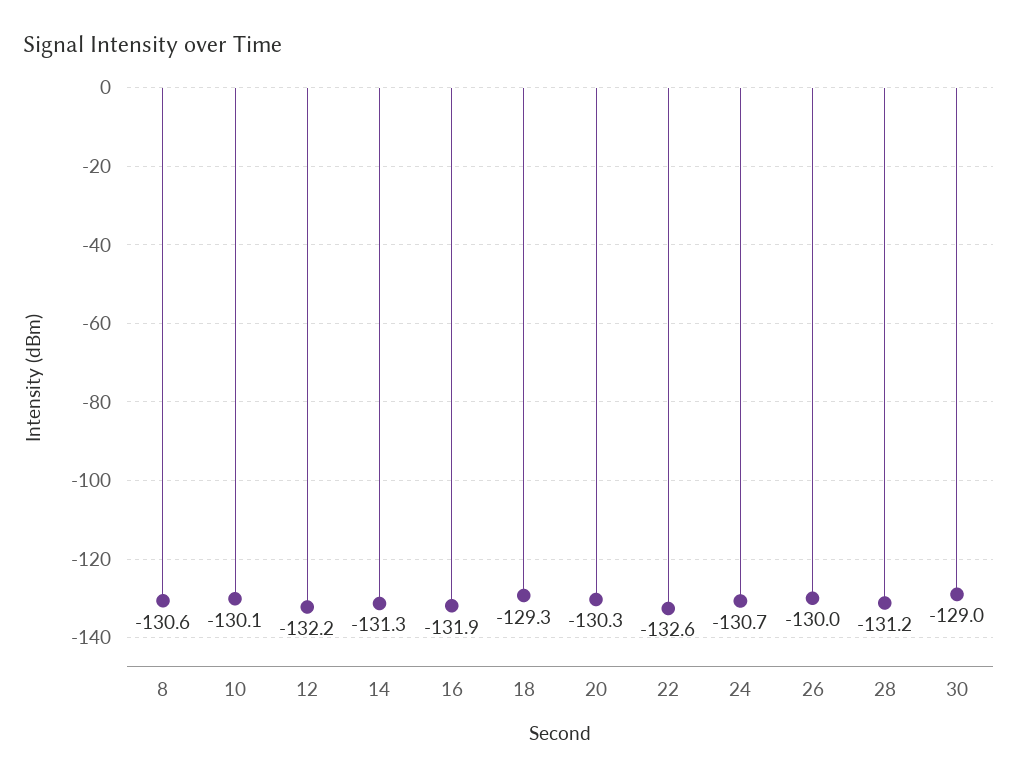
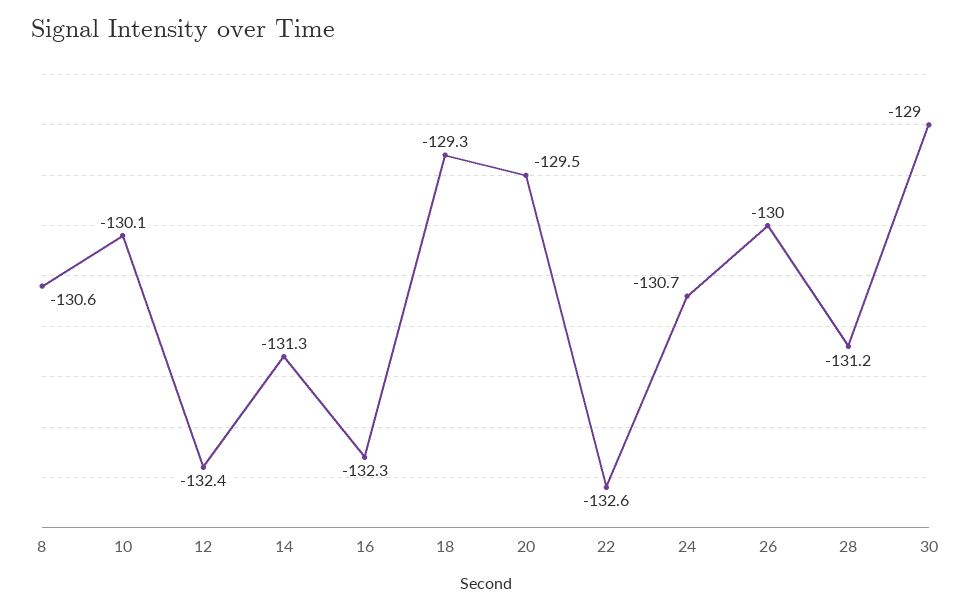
  {
    "8": -130.6,
    "10": -130.1,
-   "12": -132.2,
+   "12": -132.4,
    "14": -131.3,
-   "16": -131.9,
+   "16": -132.3,
    "18": -129.3,
-   "20": -130.3,
+   "20": -129.5,
    "22": -132.6,
    "24": -130.7,
    "26": -130,
    "28": -131.2,
    "30": -129
  }

